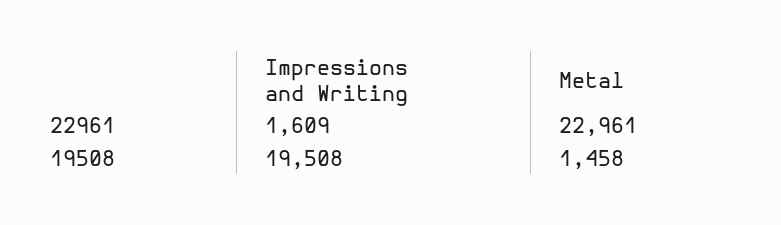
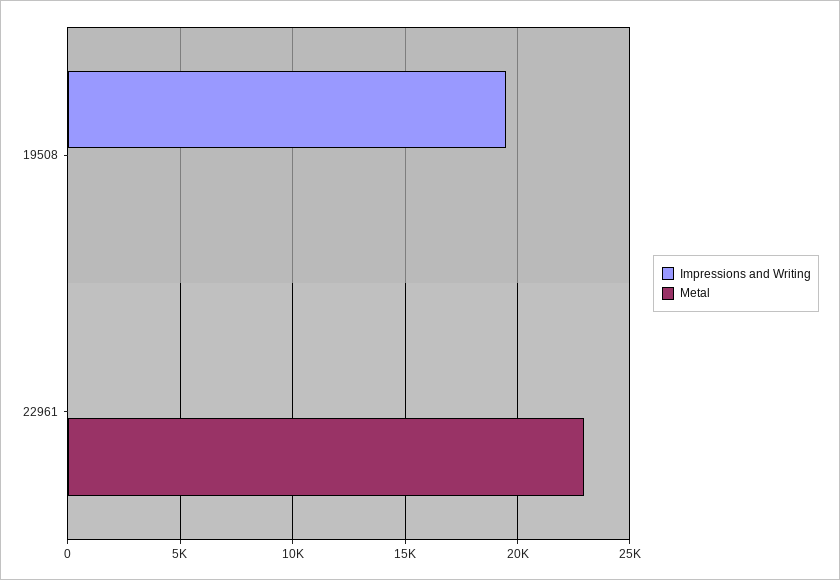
  {
    "Impressions and Writing": {
-     "22961": 1609,
+     "22961": 0,
      "19508": 19508
    },
    "Metal": {
      "22961": 22961,
-     "19508": 1458
+     "19508": 0
    }
  }

